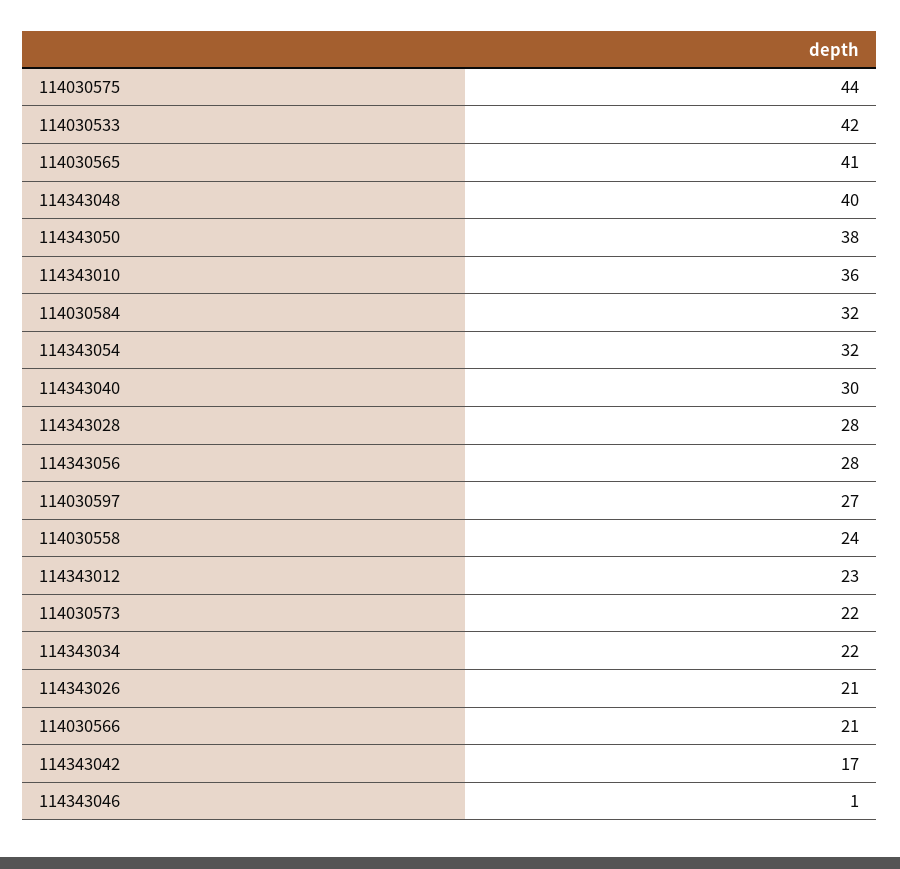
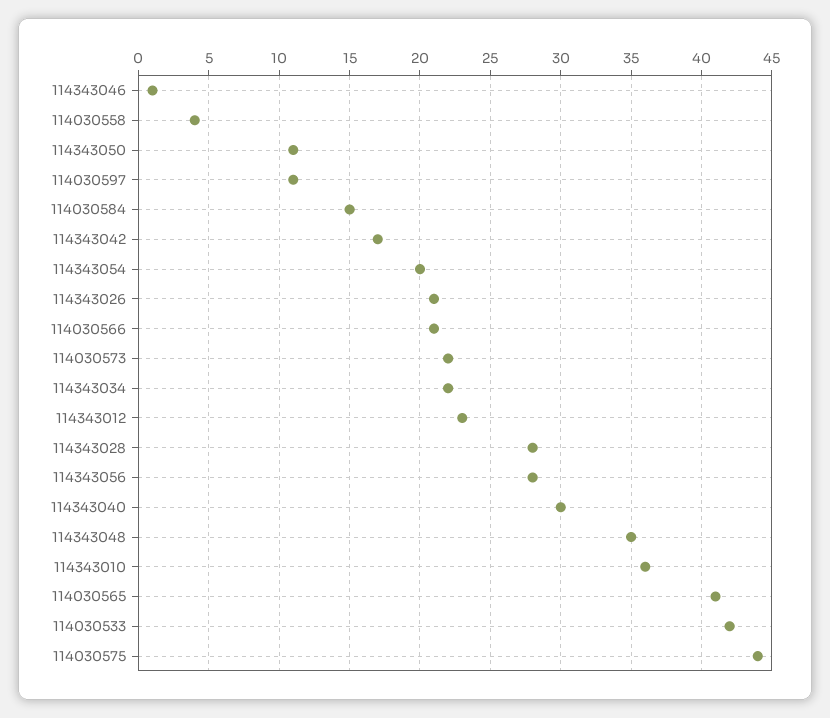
  {
    "114030575": 44,
    "114030533": 42,
    "114030565": 41,
-   "114343048": 40,
+   "114343048": 35,
-   "114343050": 38,
+   "114343050": 11,
    "114343010": 36,
-   "114030584": 32,
+   "114030584": 15,
-   "114343054": 32,
+   "114343054": 20,
    "114343040": 30,
    "114343028": 28,
    "114343056": 28,
-   "114030597": 27,
+   "114030597": 11,
-   "114030558": 24,
+   "114030558": 4,
    "114343012": 23,
    "114030573": 22,
    "114343034": 22,
    "114343026": 21,
    "114030566": 21,
    "114343042": 17,
    "114343046": 1
  }

